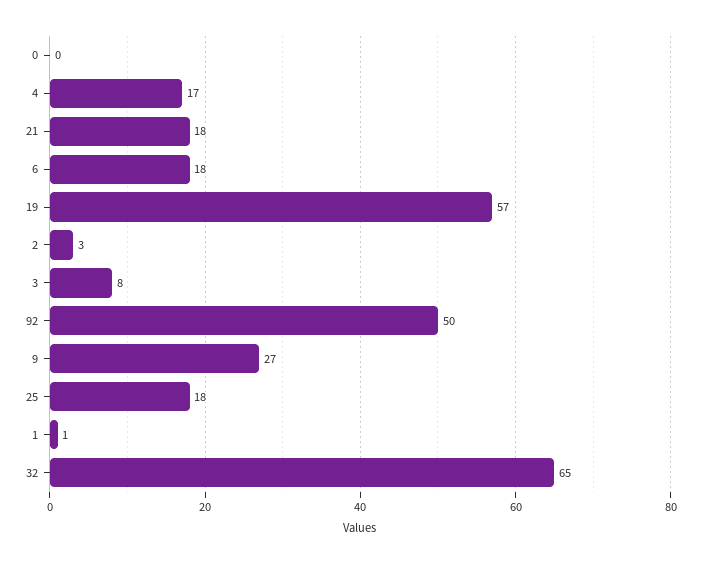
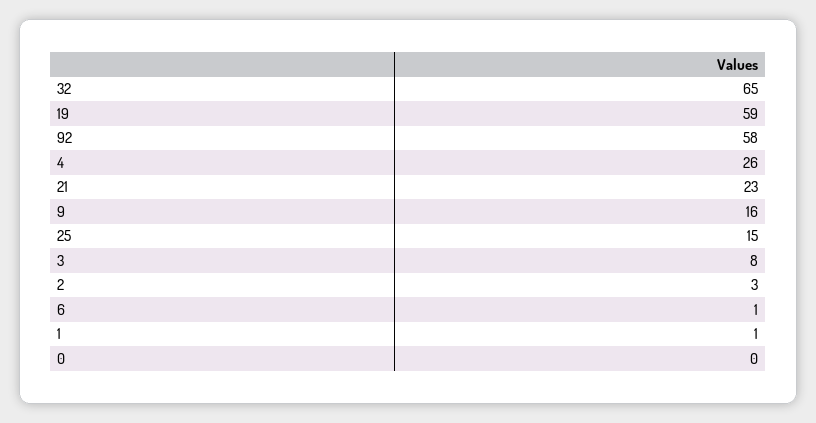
  {
    "0": 0,
-   "4": 17,
+   "4": 26,
-   "21": 18,
+   "21": 23,
-   "6": 18,
+   "6": 1,
-   "19": 57,
+   "19": 59,
    "2": 3,
    "3": 8,
-   "92": 50,
+   "92": 58,
-   "9": 27,
+   "9": 16,
-   "25": 18,
+   "25": 15,
    "1": 1,
    "32": 65
  }

